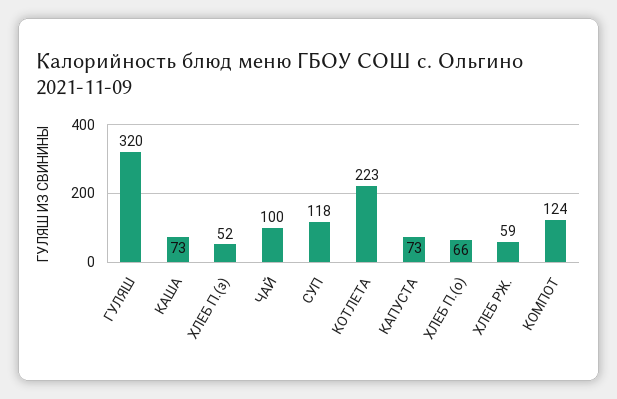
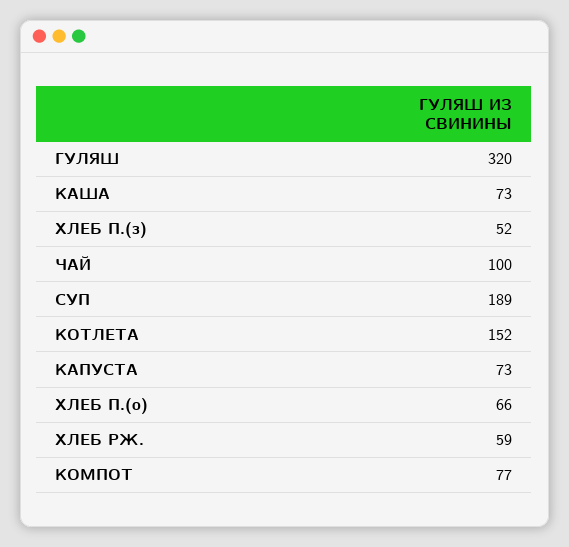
  {
    "ГУЛЯШ": 320,
    "КАША": 73,
    "ХЛЕБ П.(з)": 52,
    "ЧАЙ": 100,
-   "СУП": 118,
+   "СУП": 189,
-   "КОТЛЕТА": 223,
+   "КОТЛЕТА": 152,
    "КАПУСТА": 73,
    "ХЛЕБ П.(о)": 66,
    "ХЛЕБ РЖ.": 59,
-   "КОМПОТ": 124
+   "КОМПОТ": 77
  }

